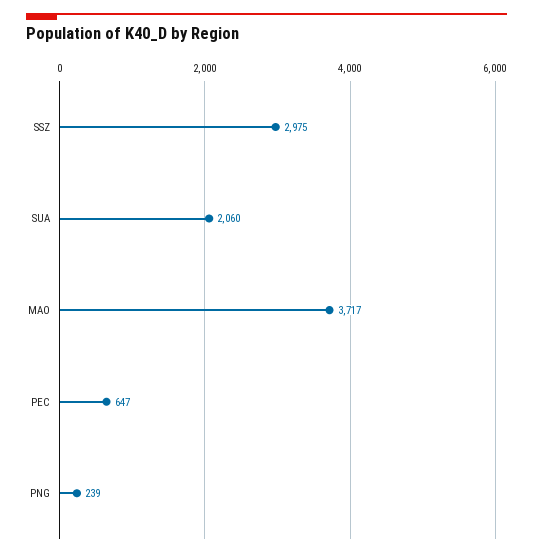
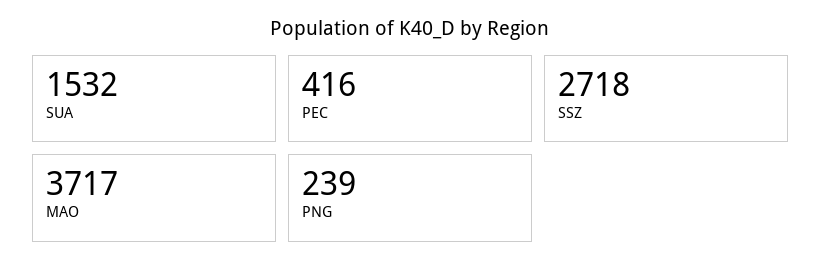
  {
-   "SSZ": 2975,
+   "SSZ": 2718,
-   "SUA": 2060,
+   "SUA": 1532,
    "MAO": 3717,
-   "PEC": 647,
+   "PEC": 416,
    "PNG": 239
  }

